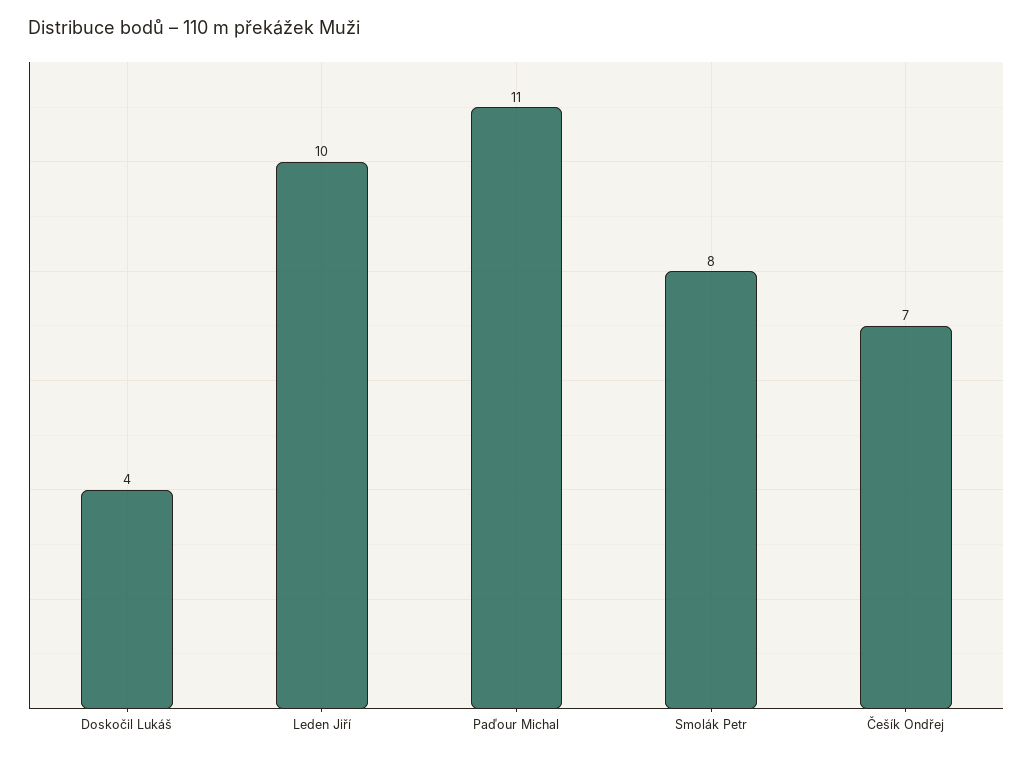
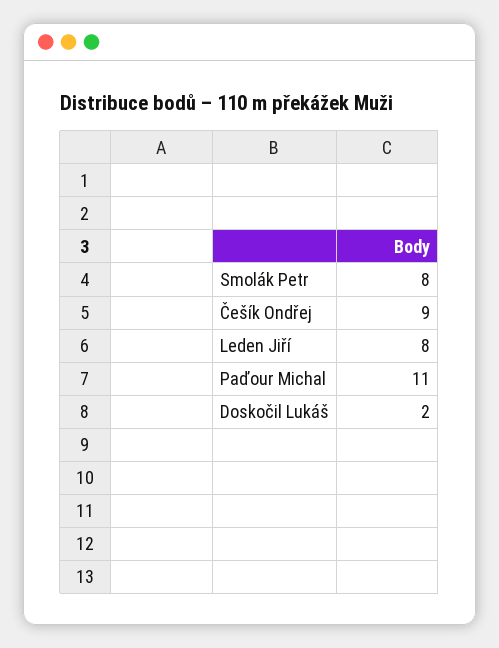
  {
-   "Doskočil Lukáš": 4,
+   "Doskočil Lukáš": 2,
-   "Leden Jiří": 10,
+   "Leden Jiří": 8,
    "Paďour Michal": 11,
    "Smolák Petr": 8,
-   "Češík Ondřej": 7
+   "Češík Ondřej": 9
  }

